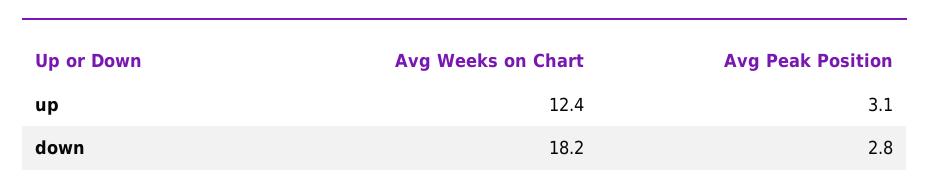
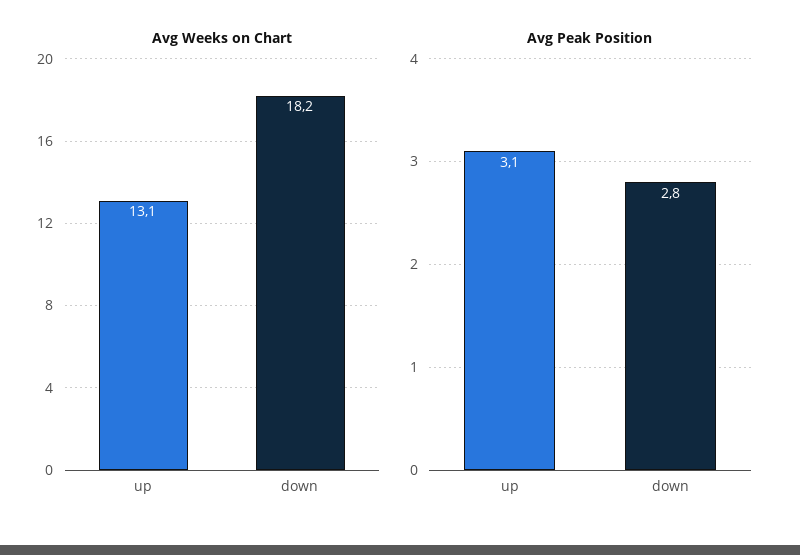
  {
    "Avg Weeks on Chart": {
-     "up": 12.4,
+     "up": 13.1,
      "down": 18.2
    },
    "Avg Peak Position": {
      "up": 3.1,
      "down": 2.8
    }
  }

